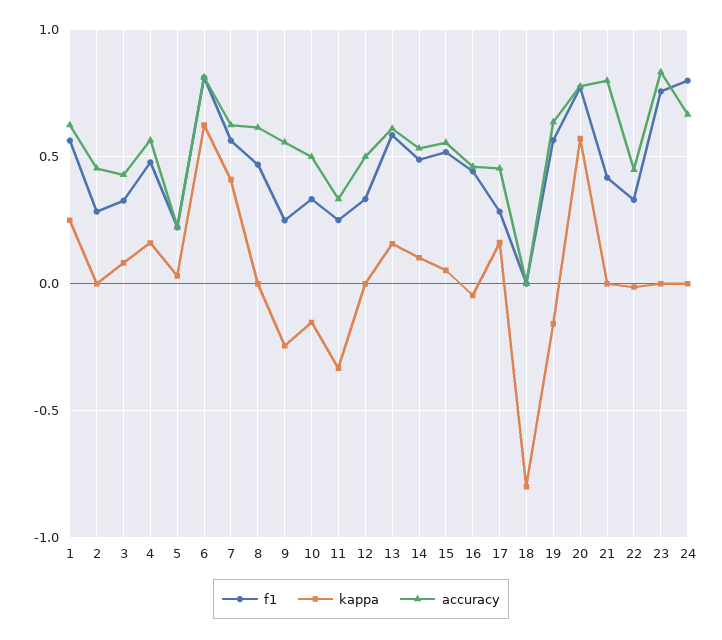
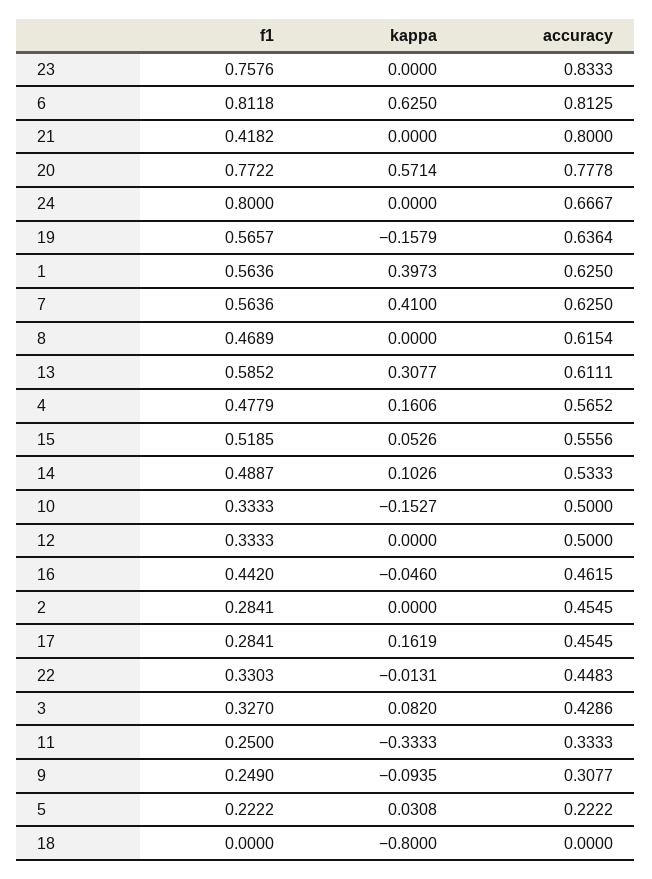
  {
    "f1": {
      "1": 0.5636,
      "2": 0.2841,
      "3": 0.327,
      "4": 0.4779,
      "5": 0.2222,
      "6": 0.8118,
      "7": 0.5636,
      "8": 0.4689,
      "9": 0.249,
      "10": 0.3333,
      "11": 0.25,
      "12": 0.3333,
      "13": 0.5852,
      "14": 0.4887,
      "15": 0.5185,
      "16": 0.442,
      "17": 0.2841,
      "18": 0,
      "19": 0.5657,
      "20": 0.7722,
      "21": 0.4182,
      "22": 0.3303,
      "23": 0.7576,
      "24": 0.8
    },
    "kappa": {
-     "1": 0.25,
+     "1": 0.3973,
      "2": 0,
      "3": 0.082,
      "4": 0.1606,
      "5": 0.0308,
      "6": 0.625,
      "7": 0.41,
      "8": 0,
-     "9": -0.25,
+     "9": -0.0935,
      "10": -0.1527,
      "11": -0.3333,
      "12": 0,
-     "13": 0.15,
+     "13": 0.3077,
      "14": 0.1026,
      "15": 0.0526,
      "16": -0.046,
      "17": 0.1619,
      "18": -0.8,
      "19": -0.1579,
      "20": 0.5714,
      "21": 0,
      "22": -0.0131,
      "23": 0,
      "24": 0
    },
    "accuracy": {
      "1": 0.625,
      "2": 0.4545,
      "3": 0.4286,
      "4": 0.5652,
      "5": 0.2222,
      "6": 0.8125,
      "7": 0.625,
      "8": 0.6154,
-     "9": 0.55,
+     "9": 0.3077,
      "10": 0.5,
      "11": 0.3333,
      "12": 0.5,
      "13": 0.6111,
      "14": 0.5333,
      "15": 0.5556,
      "16": 0.4615,
      "17": 0.4545,
      "18": 0,
      "19": 0.6364,
      "20": 0.7778,
      "21": 0.8,
      "22": 0.4483,
      "23": 0.8333,
      "24": 0.6667
    }
  }

